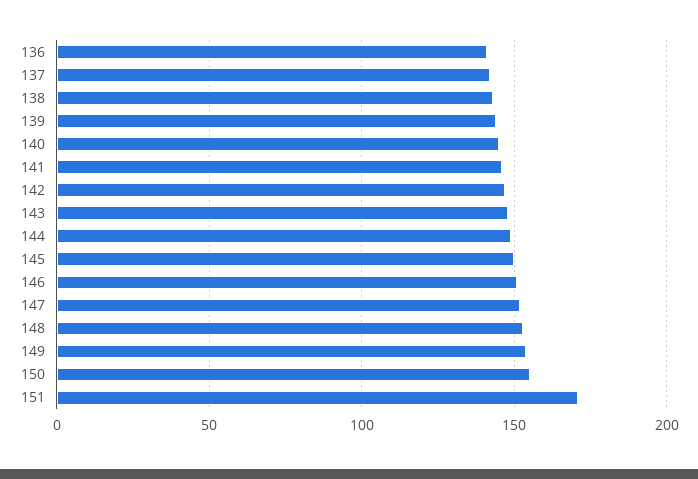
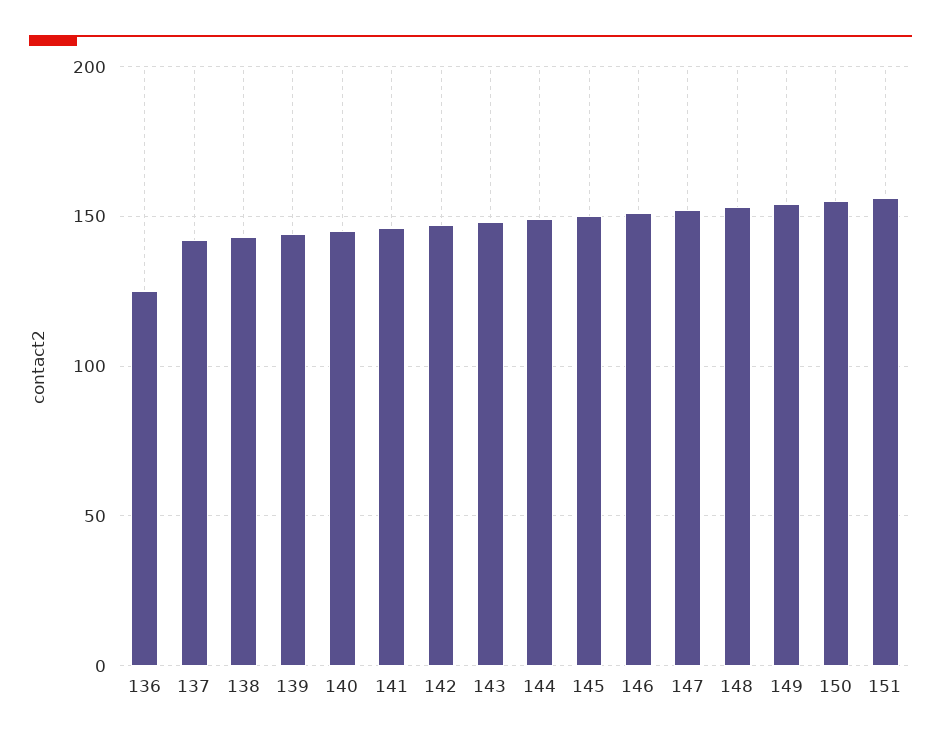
  {
-   "136": 140,
+   "136": 125,
    "137": 140,
    "138": 145,
    "139": 145,
    "140": 145,
    "141": 145,
    "142": 145,
    "143": 150,
    "144": 150,
    "145": 150,
    "146": 150,
    "147": 150,
    "148": 155,
    "149": 155,
    "150": 155,
-   "151": 170
+   "151": 155
  }

